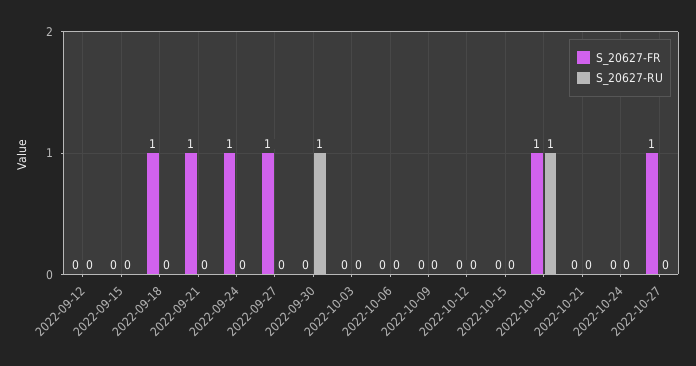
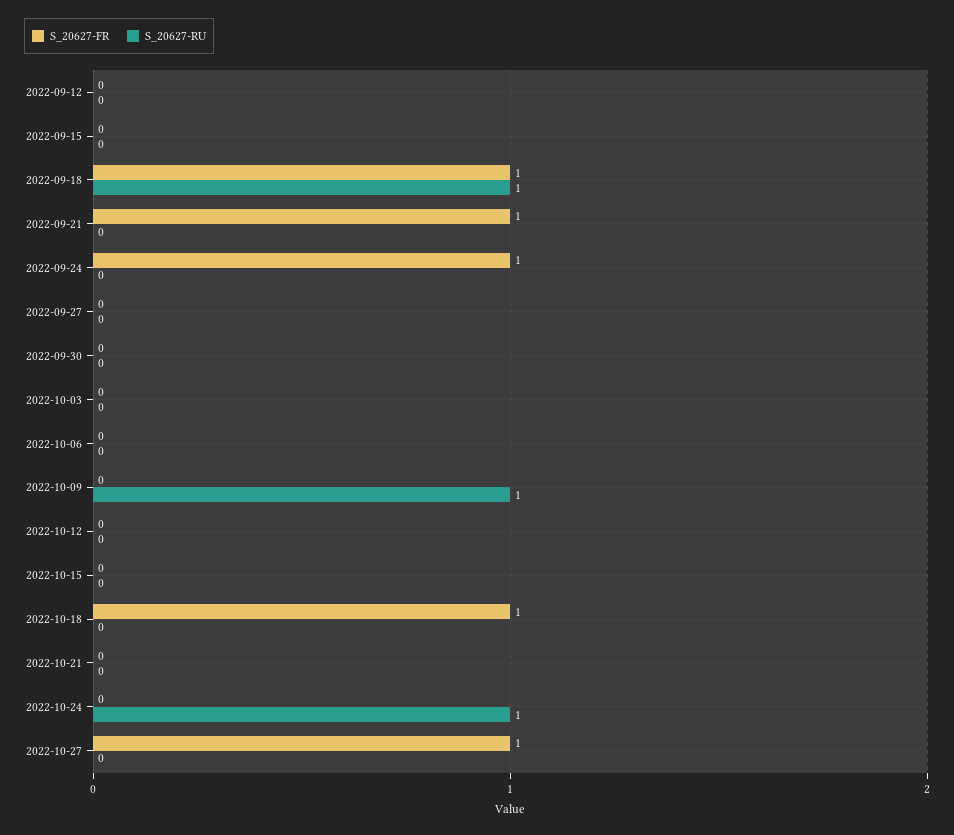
  {
    "S_20627-FR": {
      "2022-09-12": 0,
      "2022-09-15": 0,
      "2022-09-18": 1,
      "2022-09-21": 1,
      "2022-09-24": 1,
-     "2022-09-27": 1,
+     "2022-09-27": 0,
      "2022-09-30": 0,
      "2022-10-03": 0,
      "2022-10-06": 0,
      "2022-10-09": 0,
      "2022-10-12": 0,
      "2022-10-15": 0,
      "2022-10-18": 1,
      "2022-10-21": 0,
      "2022-10-24": 0,
      "2022-10-27": 1
    },
    "S_20627-RU": {
      "2022-09-12": 0,
      "2022-09-15": 0,
-     "2022-09-18": 0,
+     "2022-09-18": 1,
      "2022-09-21": 0,
      "2022-09-24": 0,
      "2022-09-27": 0,
-     "2022-09-30": 1,
+     "2022-09-30": 0,
      "2022-10-03": 0,
      "2022-10-06": 0,
-     "2022-10-09": 0,
+     "2022-10-09": 1,
      "2022-10-12": 0,
      "2022-10-15": 0,
-     "2022-10-18": 1,
+     "2022-10-18": 0,
      "2022-10-21": 0,
-     "2022-10-24": 0,
+     "2022-10-24": 1,
      "2022-10-27": 0
    }
  }

